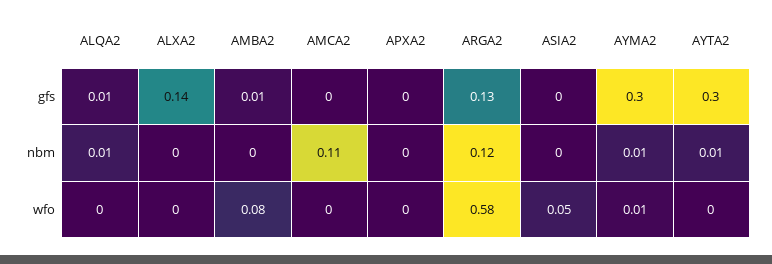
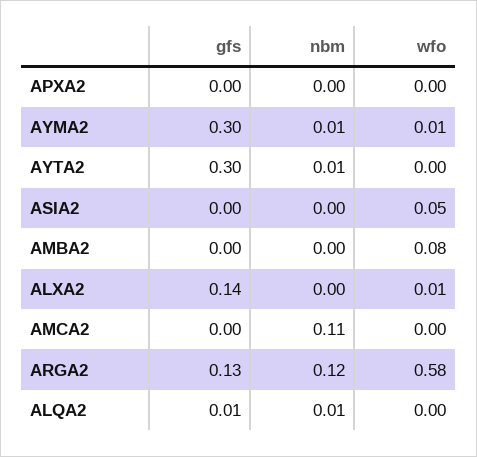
  {
    "ALQA2": {
      "gfs": 0.01,
      "nbm": 0.01,
      "wfo": 0
    },
    "ALXA2": {
      "gfs": 0.14,
      "nbm": 0,
-     "wfo": 0
+     "wfo": 0.01
    },
    "AMBA2": {
-     "gfs": 0.01,
+     "gfs": 0,
      "nbm": 0,
      "wfo": 0.08
    },
    "AMCA2": {
      "gfs": 0,
      "nbm": 0.11,
      "wfo": 0
    },
    "APXA2": {
      "gfs": 0,
      "nbm": 0,
      "wfo": 0
    },
    "ARGA2": {
      "gfs": 0.13,
      "nbm": 0.12,
      "wfo": 0.58
    },
    "ASIA2": {
      "gfs": 0,
      "nbm": 0,
      "wfo": 0.05
    },
    "AYMA2": {
      "gfs": 0.3,
      "nbm": 0.01,
      "wfo": 0.01
    },
    "AYTA2": {
      "gfs": 0.3,
      "nbm": 0.01,
      "wfo": 0
    }
  }

